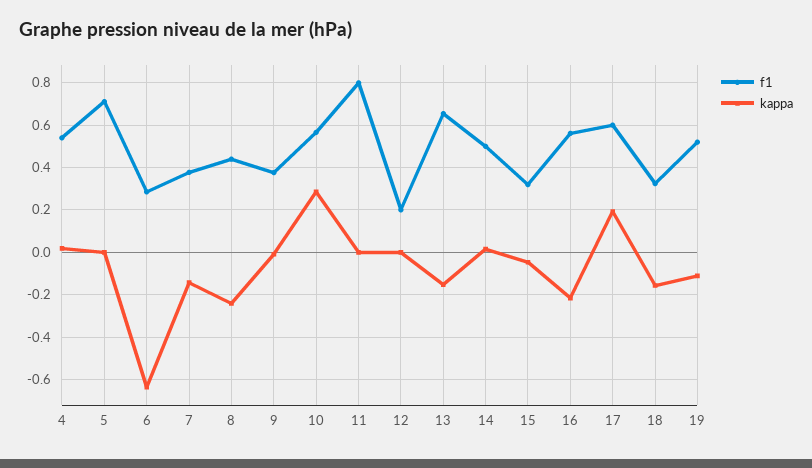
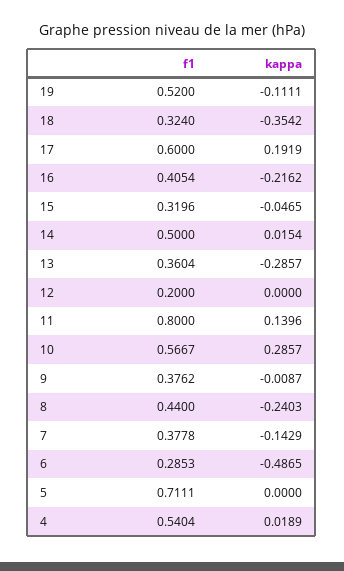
  {
    "f1": {
      "4": 0.5404,
      "5": 0.7111,
      "6": 0.2853,
      "7": 0.3778,
      "8": 0.44,
      "9": 0.3762,
      "10": 0.5667,
      "11": 0.8,
      "12": 0.2,
-     "13": 0.65,
+     "13": 0.3604,
      "14": 0.5,
      "15": 0.3196,
-     "16": 0.55,
+     "16": 0.4054,
      "17": 0.6,
      "18": 0.324,
      "19": 0.52
    },
    "kappa": {
      "4": 0.0189,
      "5": 0,
-     "6": -0.65,
+     "6": -0.4865,
      "7": -0.1429,
      "8": -0.2403,
      "9": -0.0087,
      "10": 0.2857,
-     "11": 0,
+     "11": 0.1396,
      "12": 0,
-     "13": -0.15,
+     "13": -0.2857,
      "14": 0.0154,
      "15": -0.0465,
      "16": -0.2162,
      "17": 0.1919,
-     "18": -0.15,
+     "18": -0.3542,
      "19": -0.1111
    }
  }

